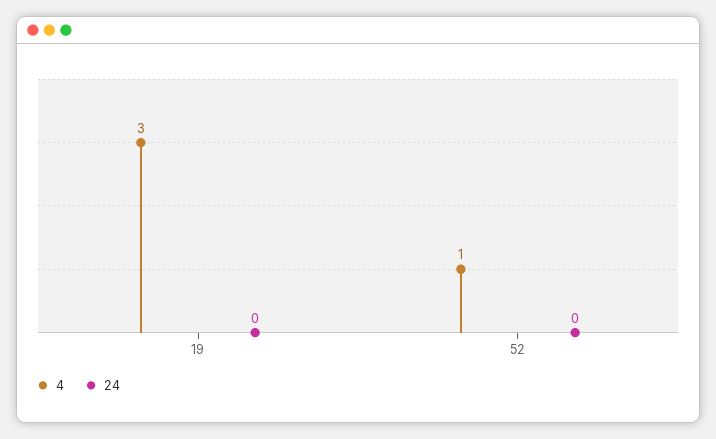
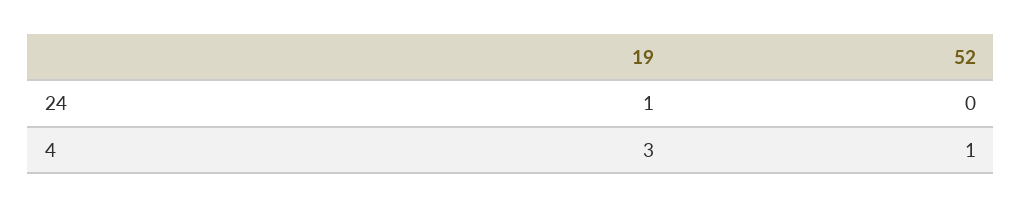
  {
    "4": {
      "19": 3,
      "52": 1
    },
    "24": {
-     "19": 0,
+     "19": 1,
      "52": 0
    }
  }

